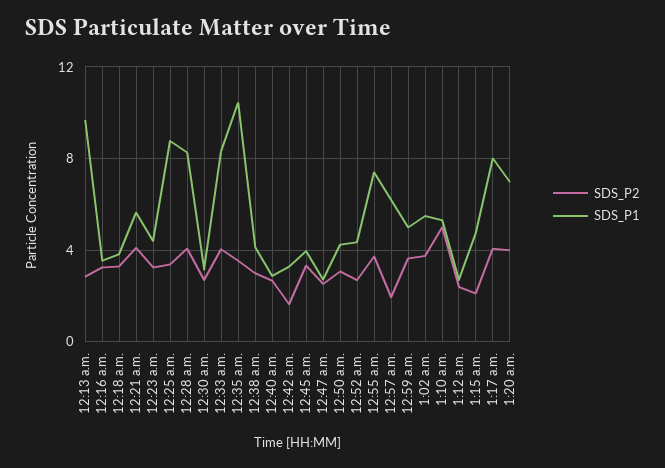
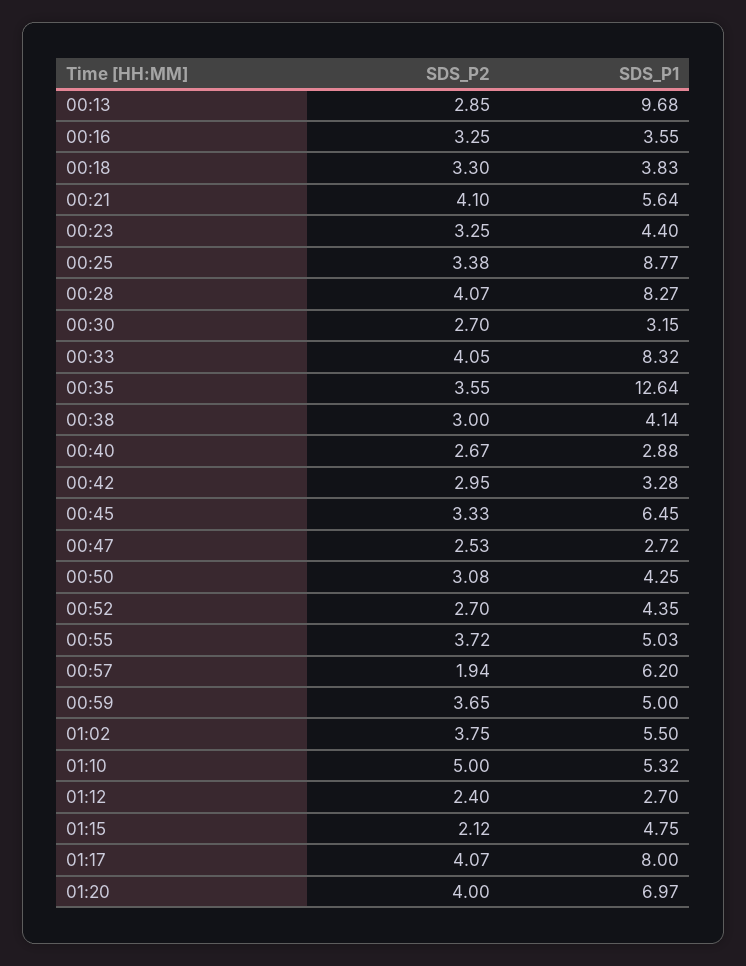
  {
    "SDS_P2": {
      "12:13 a.m.": 2.85,
      "12:16 a.m.": 3.25,
      "12:18 a.m.": 3.3,
      "12:21 a.m.": 4.1,
      "12:23 a.m.": 3.25,
      "12:25 a.m.": 3.38,
      "12:28 a.m.": 4.07,
      "12:30 a.m.": 2.7,
      "12:33 a.m.": 4.05,
      "12:35 a.m.": 3.55,
      "12:38 a.m.": 3,
      "12:40 a.m.": 2.67,
-     "12:42 a.m.": 1.5,
+     "12:42 a.m.": 2.95,
      "12:45 a.m.": 3.33,
      "12:47 a.m.": 2.53,
      "12:50 a.m.": 3.08,
      "12:52 a.m.": 2.7,
      "12:55 a.m.": 3.72,
      "12:57 a.m.": 1.94,
      "12:59 a.m.": 3.65,
      "1:02 a.m.": 3.75,
      "1:10 a.m.": 5,
      "1:12 a.m.": 2.4,
      "1:15 a.m.": 2.12,
      "1:17 a.m.": 4.07,
      "1:20 a.m.": 4
    },
    "SDS_P1": {
      "12:13 a.m.": 9.68,
      "12:16 a.m.": 3.55,
      "12:18 a.m.": 3.83,
      "12:21 a.m.": 5.64,
      "12:23 a.m.": 4.4,
      "12:25 a.m.": 8.77,
      "12:28 a.m.": 8.27,
      "12:30 a.m.": 3.15,
      "12:33 a.m.": 8.32,
-     "12:35 a.m.": 10.5,
+     "12:35 a.m.": 12.64,
      "12:38 a.m.": 4.14,
      "12:40 a.m.": 2.88,
      "12:42 a.m.": 3.28,
-     "12:45 a.m.": 4,
+     "12:45 a.m.": 6.45,
      "12:47 a.m.": 2.72,
      "12:50 a.m.": 4.25,
      "12:52 a.m.": 4.35,
-     "12:55 a.m.": 7.5,
+     "12:55 a.m.": 5.03,
      "12:57 a.m.": 6.2,
      "12:59 a.m.": 5,
      "1:02 a.m.": 5.5,
      "1:10 a.m.": 5.32,
      "1:12 a.m.": 2.7,
      "1:15 a.m.": 4.75,
      "1:17 a.m.": 8,
      "1:20 a.m.": 6.97
    }
  }

